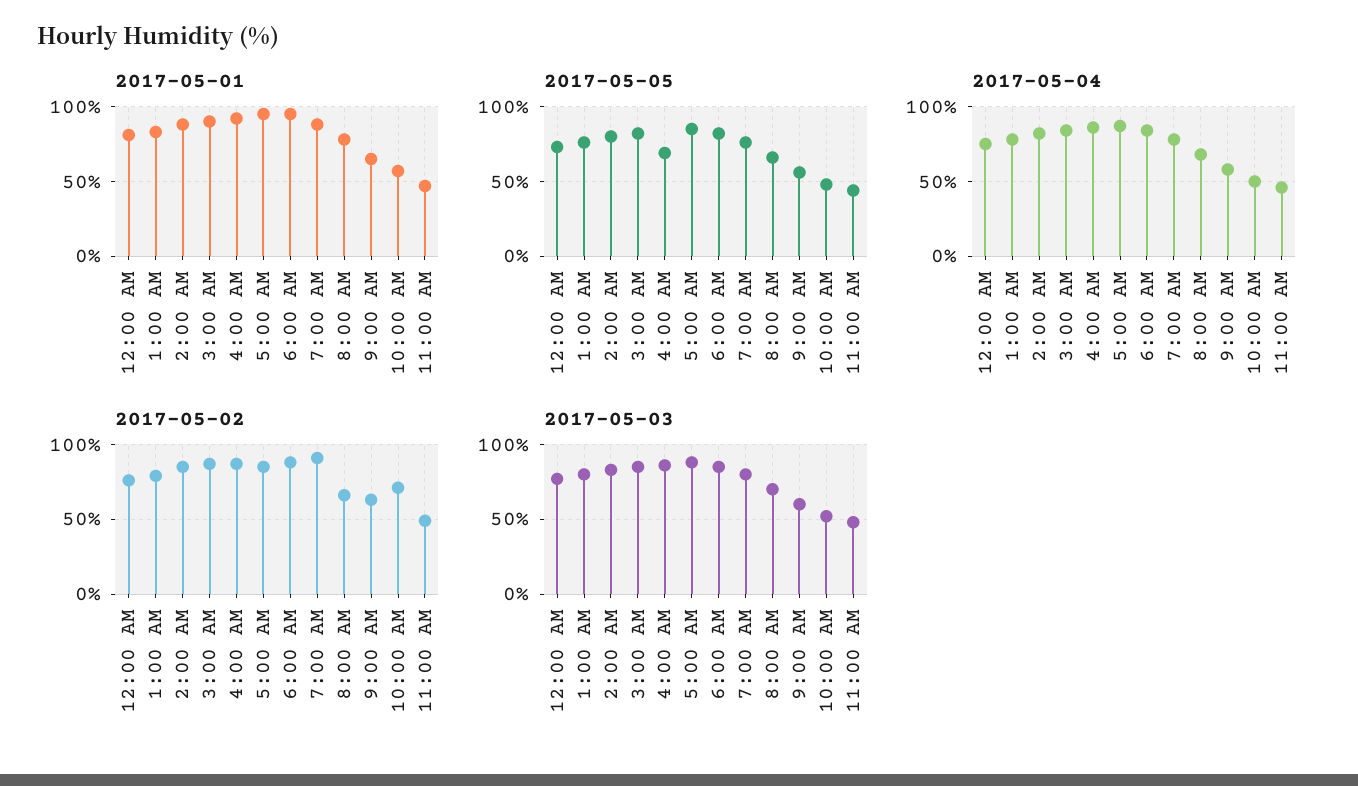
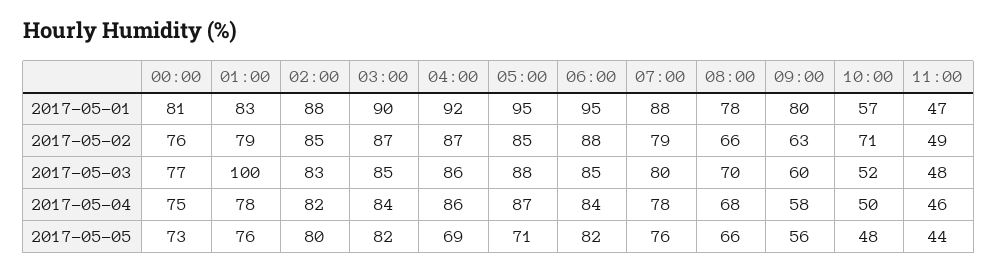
  {
    "2017-05-01": {
      "12:00 AM": 81,
      "1:00 AM": 83,
      "2:00 AM": 88,
      "3:00 AM": 90,
      "4:00 AM": 92,
      "5:00 AM": 95,
      "6:00 AM": 95,
      "7:00 AM": 88,
      "8:00 AM": 78,
-     "9:00 AM": 65,
+     "9:00 AM": 80,
      "10:00 AM": 57,
      "11:00 AM": 47
    },
    "2017-05-05": {
      "12:00 AM": 73,
      "1:00 AM": 76,
      "2:00 AM": 80,
      "3:00 AM": 82,
      "4:00 AM": 69,
-     "5:00 AM": 85,
+     "5:00 AM": 71,
      "6:00 AM": 82,
      "7:00 AM": 76,
      "8:00 AM": 66,
      "9:00 AM": 56,
      "10:00 AM": 48,
      "11:00 AM": 44
    },
    "2017-05-04": {
      "12:00 AM": 75,
      "1:00 AM": 78,
      "2:00 AM": 82,
      "3:00 AM": 84,
      "4:00 AM": 86,
      "5:00 AM": 87,
      "6:00 AM": 84,
      "7:00 AM": 78,
      "8:00 AM": 68,
      "9:00 AM": 58,
      "10:00 AM": 50,
      "11:00 AM": 46
    },
    "2017-05-02": {
      "12:00 AM": 76,
      "1:00 AM": 79,
      "2:00 AM": 85,
      "3:00 AM": 87,
      "4:00 AM": 87,
      "5:00 AM": 85,
      "6:00 AM": 88,
-     "7:00 AM": 90,
+     "7:00 AM": 79,
      "8:00 AM": 66,
      "9:00 AM": 63,
      "10:00 AM": 71,
      "11:00 AM": 49
    },
    "2017-05-03": {
      "12:00 AM": 77,
-     "1:00 AM": 80,
+     "1:00 AM": 100,
      "2:00 AM": 83,
      "3:00 AM": 85,
      "4:00 AM": 86,
      "5:00 AM": 88,
      "6:00 AM": 85,
      "7:00 AM": 80,
      "8:00 AM": 70,
      "9:00 AM": 60,
      "10:00 AM": 52,
      "11:00 AM": 48
    }
  }

